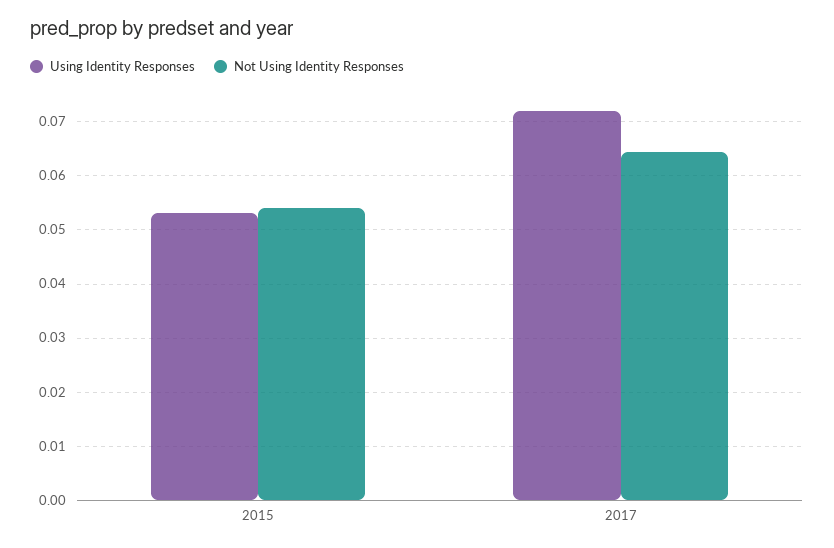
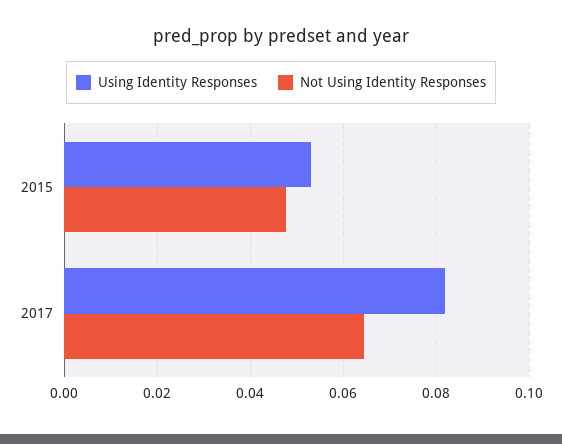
  {
    "Using Identity Responses": {
      "2015": 0.054,
-     "2017": 0.072
+     "2017": 0.082
    },
    "Not Using Identity Responses": {
-     "2015": 0.054,
+     "2015": 0.048,
      "2017": 0.064
    }
  }

